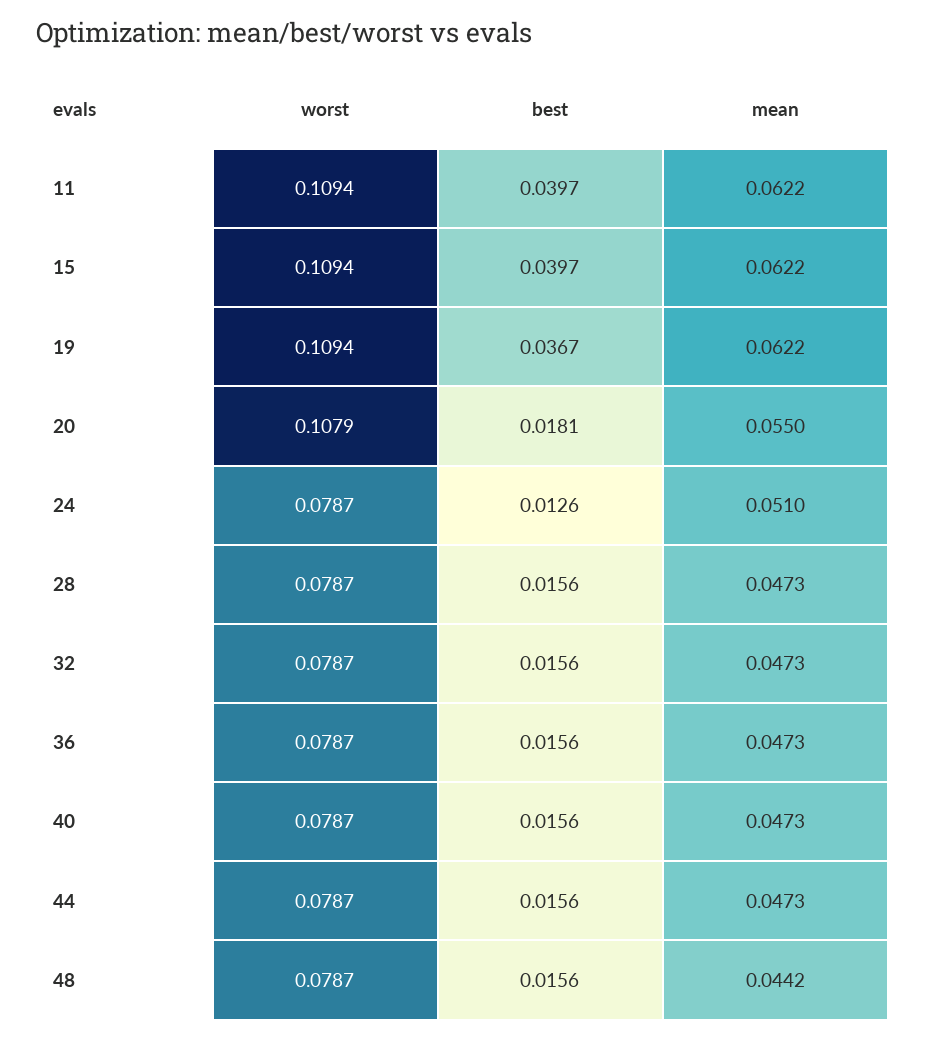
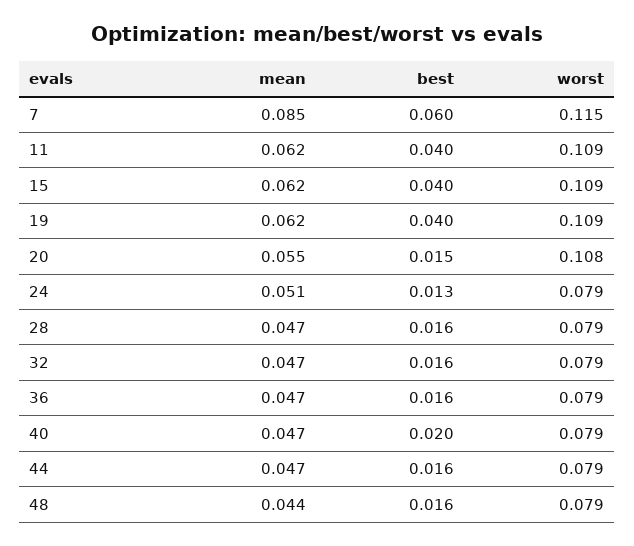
  {
    "worst": {
      "11": 0.1094,
      "15": 0.1094,
      "19": 0.1094,
      "20": 0.1079,
      "24": 0.0787,
      "28": 0.0787,
      "32": 0.0787,
      "36": 0.0787,
      "40": 0.0787,
      "44": 0.0787,
-     "48": 0.0787
+     "48": 0.0787,
+     "7": 0.115
    },
    "best": {
      "11": 0.0397,
      "15": 0.0397,
-     "19": 0.0367,
+     "19": 0.04,
-     "20": 0.0181,
+     "20": 0.015,
      "24": 0.0126,
      "28": 0.0156,
      "32": 0.0156,
      "36": 0.0156,
-     "40": 0.0156,
+     "40": 0.02,
      "44": 0.0156,
-     "48": 0.0156
+     "48": 0.0156,
+     "7": 0.06
    },
    "mean": {
      "11": 0.0622,
      "15": 0.0622,
      "19": 0.0622,
      "20": 0.055,
      "24": 0.051,
      "28": 0.0473,
      "32": 0.0473,
      "36": 0.0473,
      "40": 0.0473,
      "44": 0.0473,
-     "48": 0.0442
+     "48": 0.0442,
+     "7": 0.085
    }
  }

